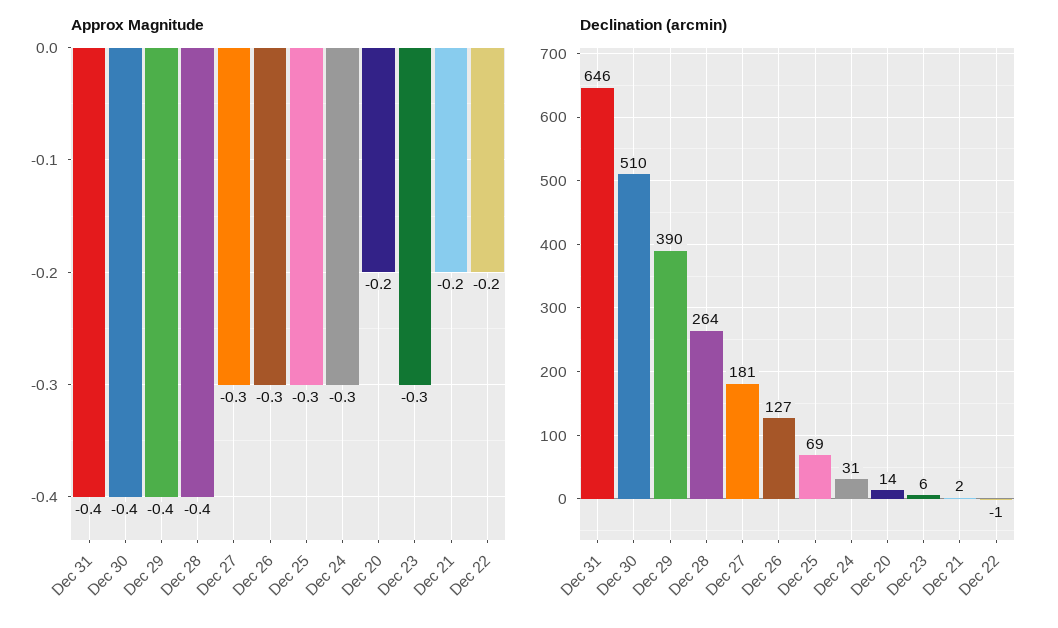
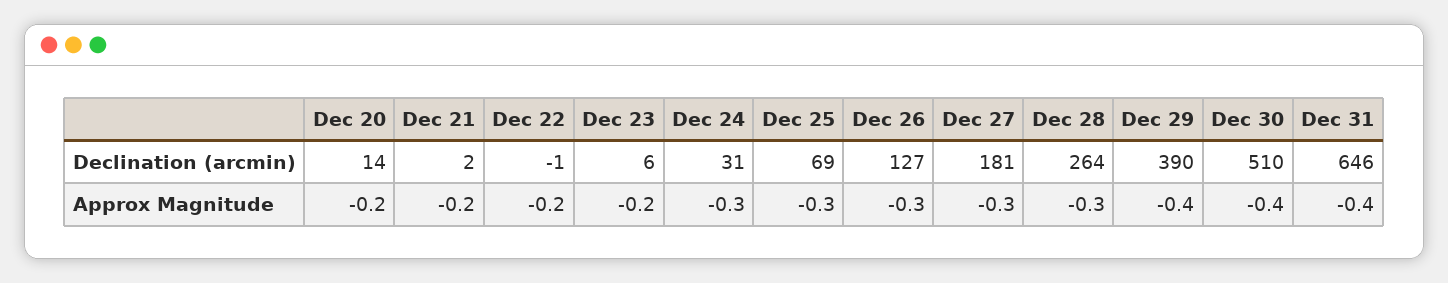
  {
    "Approx Magnitude": {
      "Dec 31": -0.4,
      "Dec 30": -0.4,
      "Dec 29": -0.4,
-     "Dec 28": -0.4,
+     "Dec 28": -0.3,
      "Dec 27": -0.3,
      "Dec 26": -0.3,
      "Dec 25": -0.3,
      "Dec 24": -0.3,
      "Dec 20": -0.2,
-     "Dec 23": -0.3,
+     "Dec 23": -0.2,
      "Dec 21": -0.2,
      "Dec 22": -0.2
    },
    "Declination (arcmin)": {
      "Dec 31": 646,
      "Dec 30": 510,
      "Dec 29": 390,
      "Dec 28": 264,
      "Dec 27": 181,
      "Dec 26": 127,
      "Dec 25": 69,
      "Dec 24": 31,
      "Dec 20": 14,
      "Dec 23": 6,
      "Dec 21": 2,
      "Dec 22": -1
    }
  }

